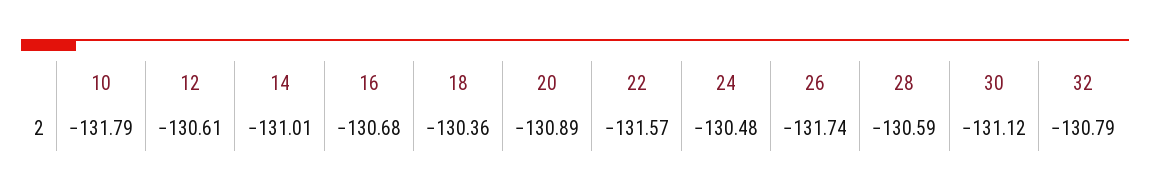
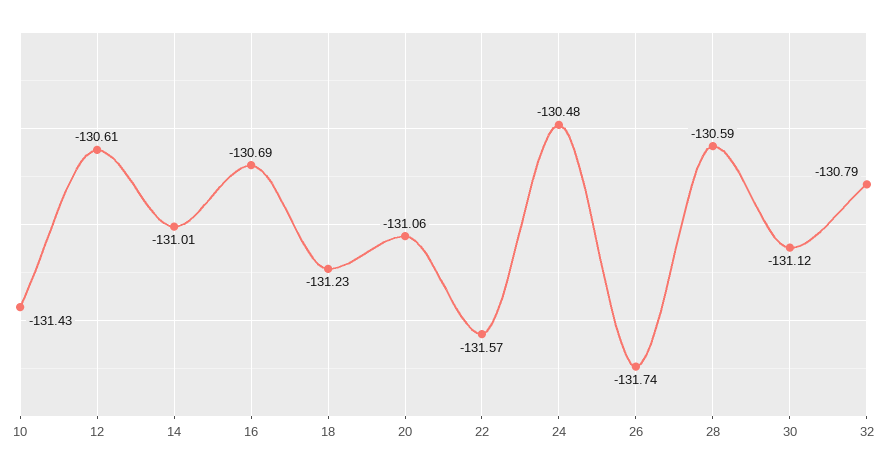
  {
-   "10": -131.79,
+   "10": -131.43,
    "12": -130.61,
    "14": -131.01,
-   "16": -130.68,
+   "16": -130.69,
-   "18": -130.36,
+   "18": -131.23,
-   "20": -130.89,
+   "20": -131.06,
    "22": -131.57,
    "24": -130.48,
    "26": -131.74,
    "28": -130.59,
    "30": -131.12,
    "32": -130.79
  }

